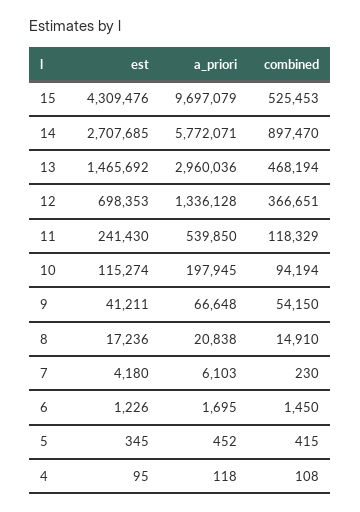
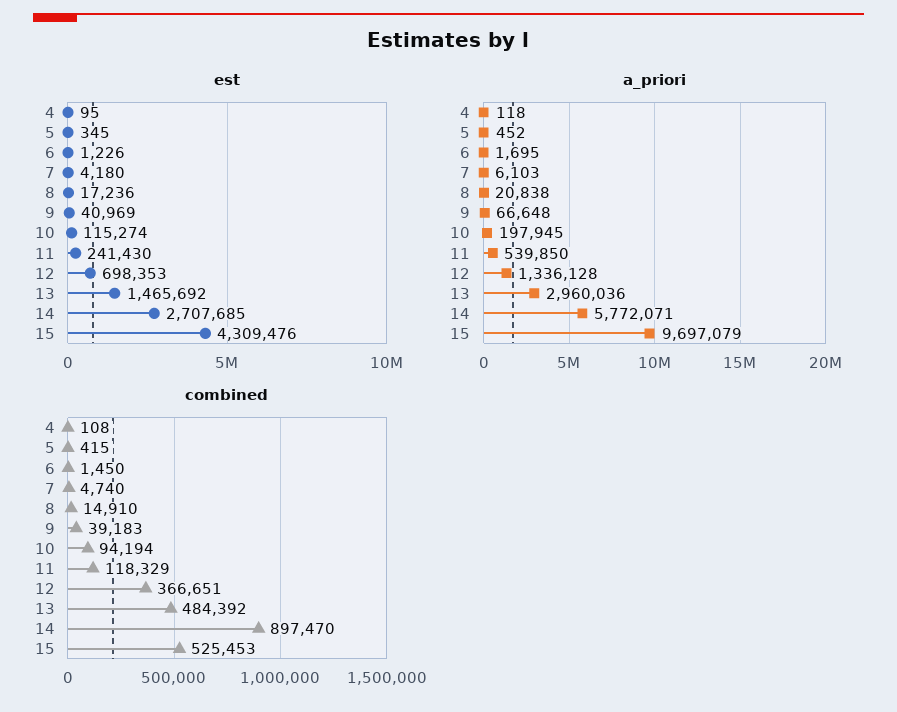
  {
    "est": {
      "15": 4309476,
      "14": 2707685,
      "13": 1465692,
      "12": 698353,
      "11": 241430,
      "10": 115274,
-     "9": 41211,
+     "9": 40969,
      "8": 17236,
      "7": 4180,
      "6": 1226,
      "5": 345,
      "4": 95
    },
    "a_priori": {
      "15": 9697079,
      "14": 5772071,
      "13": 2960036,
      "12": 1336128,
      "11": 539850,
      "10": 197945,
      "9": 66648,
      "8": 20838,
      "7": 6103,
      "6": 1695,
      "5": 452,
      "4": 118
    },
    "combined": {
      "15": 525453,
      "14": 897470,
-     "13": 468194,
+     "13": 484392,
      "12": 366651,
      "11": 118329,
      "10": 94194,
-     "9": 54150,
+     "9": 39183,
      "8": 14910,
-     "7": 230,
+     "7": 4740,
      "6": 1450,
      "5": 415,
      "4": 108
    }
  }

